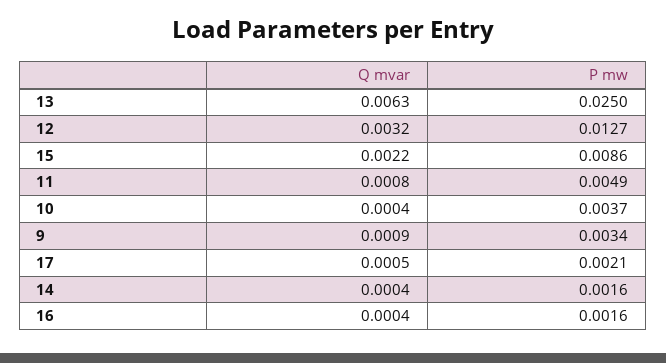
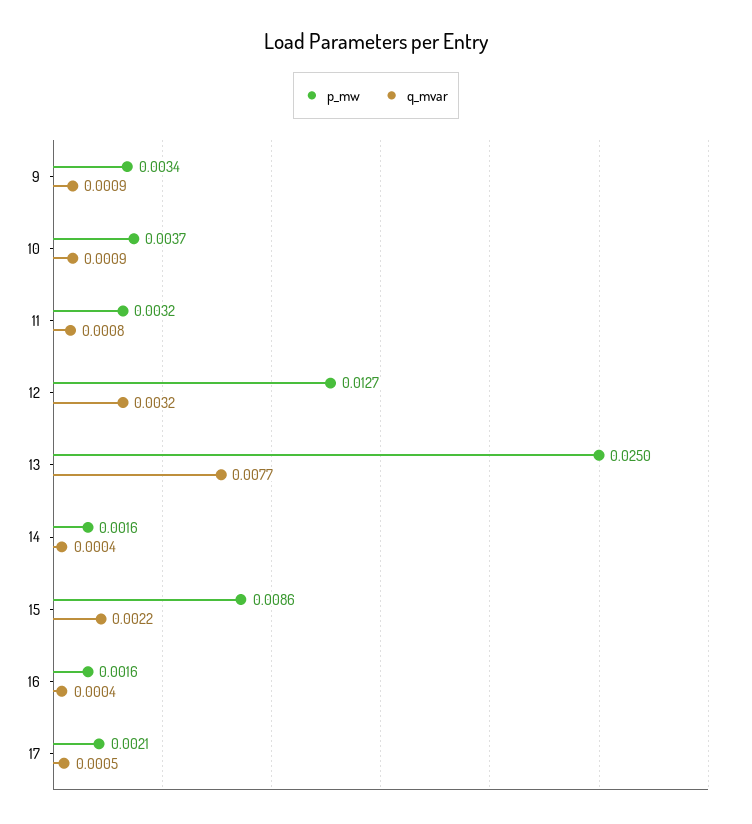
  {
    "Q mvar": {
-     "13": 0.0063,
+     "13": 0.0077,
      "12": 0.0032,
      "15": 0.0022,
      "11": 0.0008,
-     "10": 0.0004,
+     "10": 0.0009,
      "9": 0.0009,
      "17": 0.0005,
      "14": 0.0004,
      "16": 0.0004
    },
    "P mw": {
      "13": 0.025,
      "12": 0.0127,
      "15": 0.0086,
-     "11": 0.0049,
+     "11": 0.0032,
      "10": 0.0037,
      "9": 0.0034,
      "17": 0.0021,
      "14": 0.0016,
      "16": 0.0016
    }
  }

